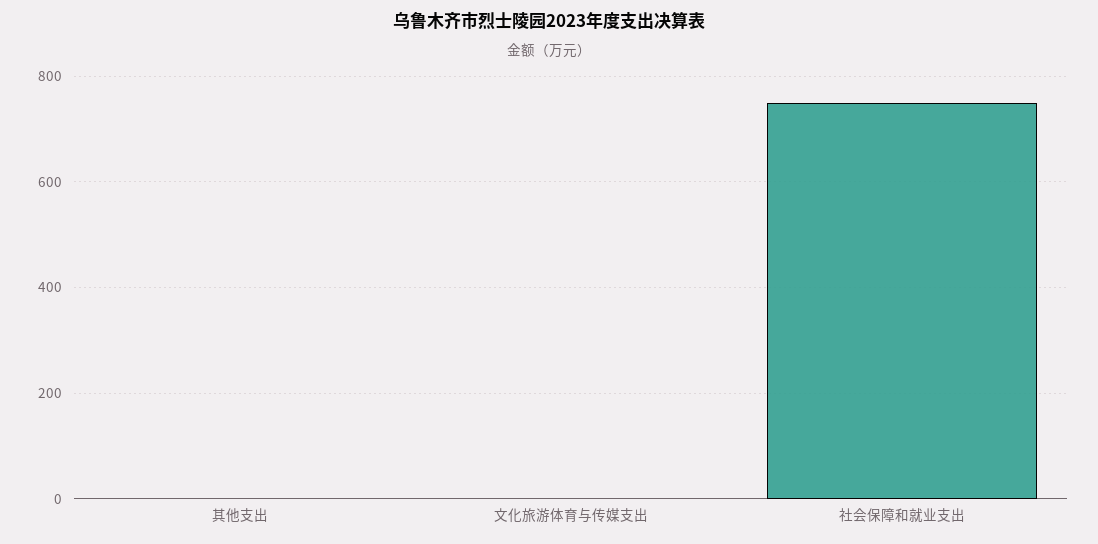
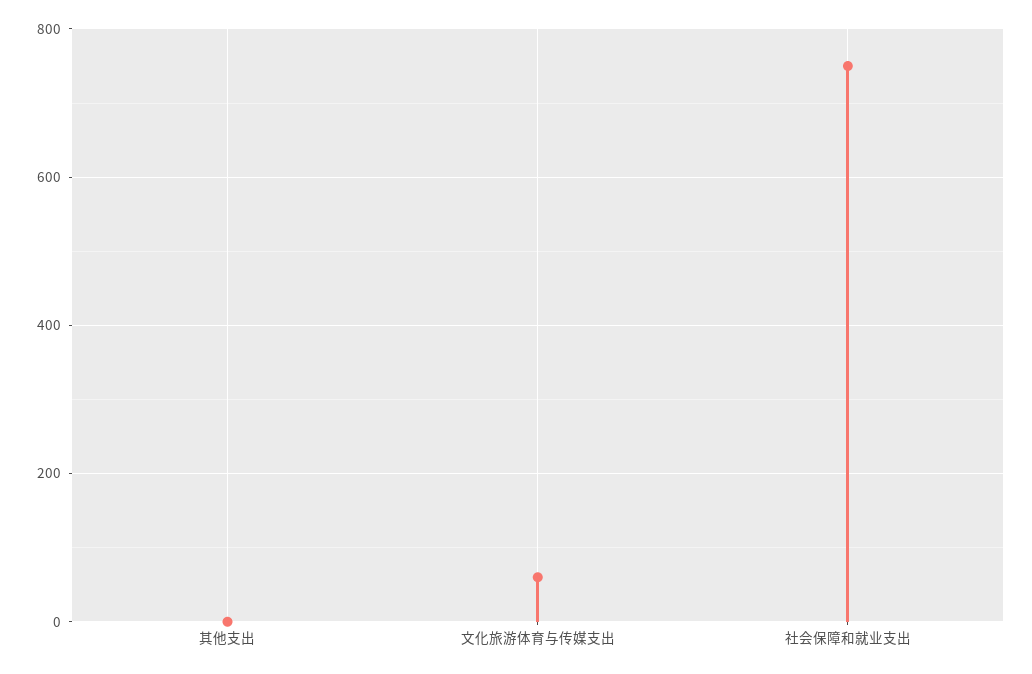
  {
    "其他支出": 0,
-   "文化旅游体育与传媒支出": 0,
+   "文化旅游体育与传媒支出": 60,
    "社会保障和就业支出": 760
  }

